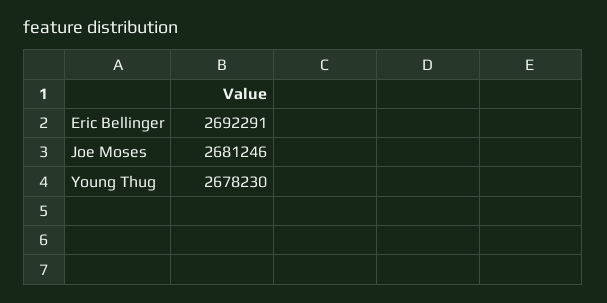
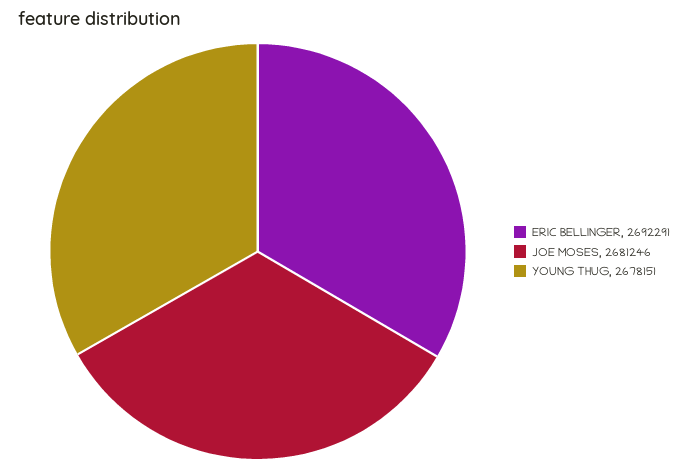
  {
    "Eric Bellinger": 2692291,
    "Joe Moses": 2681246,
-   "Young Thug": 2678230
+   "Young Thug": 2678151
  }

